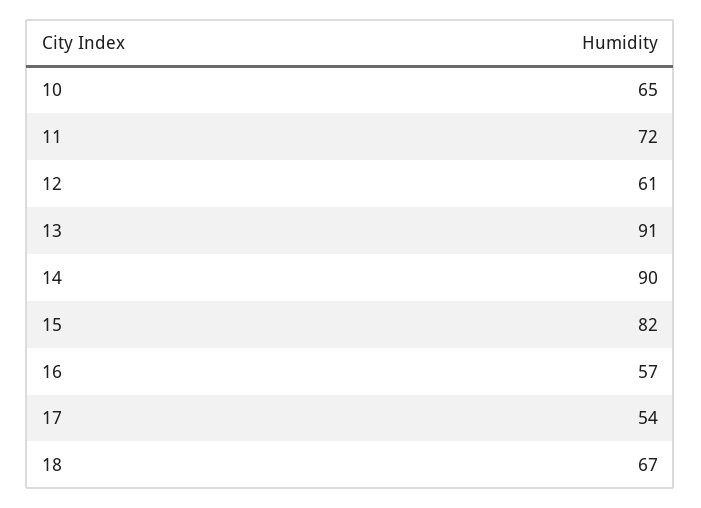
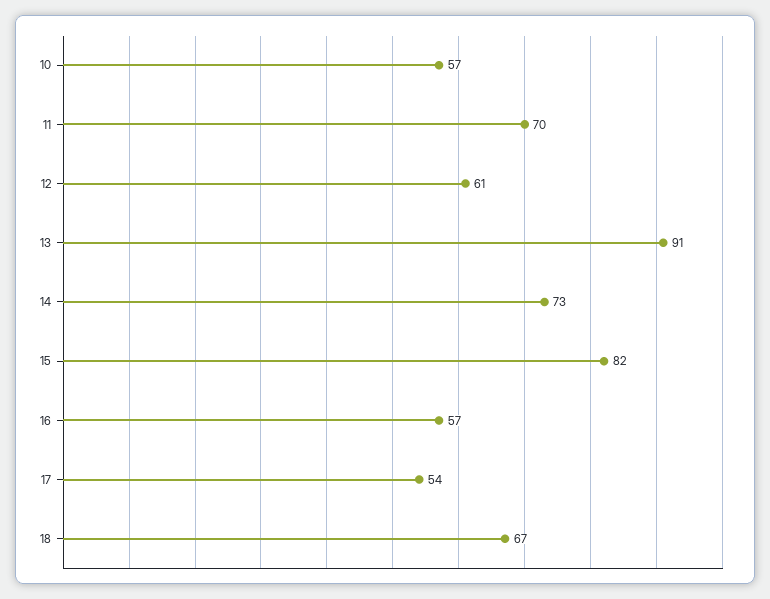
  {
-   "10": 65,
+   "10": 57,
-   "11": 72,
+   "11": 70,
    "12": 61,
    "13": 91,
-   "14": 90,
+   "14": 73,
    "15": 82,
    "16": 57,
    "17": 54,
    "18": 67
  }

